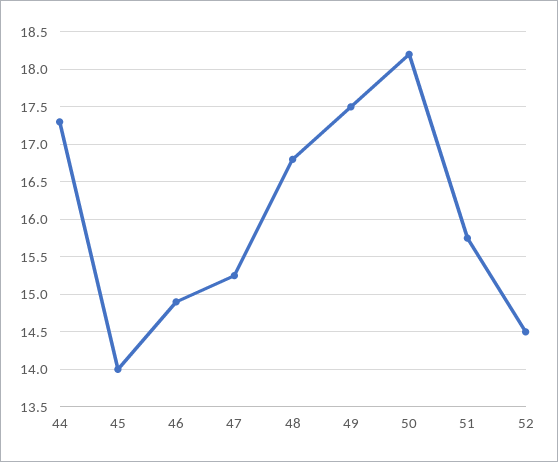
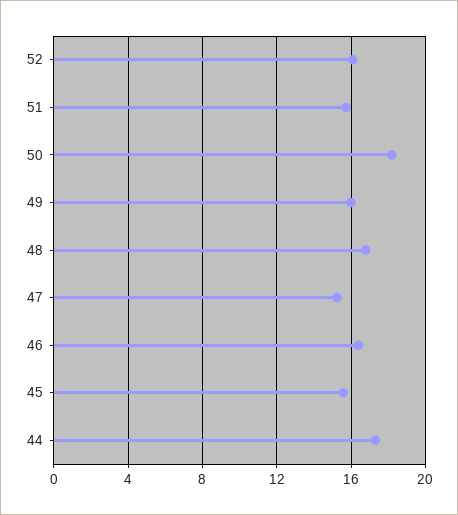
  {
    "44": 17.3,
-   "45": 14,
+   "45": 15.5,
-   "46": 14.9,
+   "46": 16.5,
    "47": 15.3,
    "48": 16.8,
-   "49": 17.5,
+   "49": 16,
    "50": 18.2,
    "51": 15.8,
-   "52": 14.5
+   "52": 16
  }

